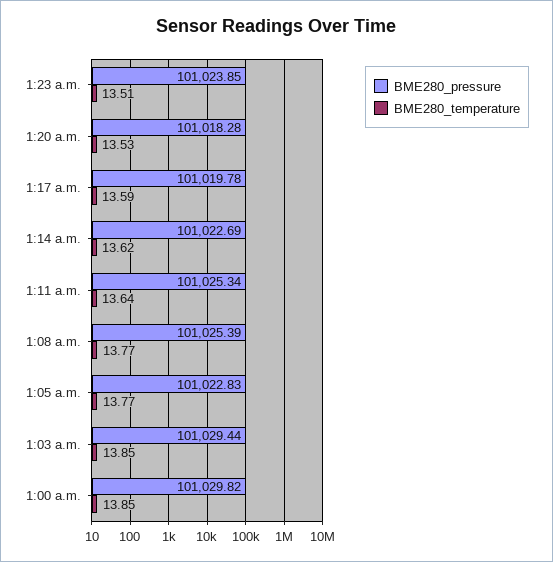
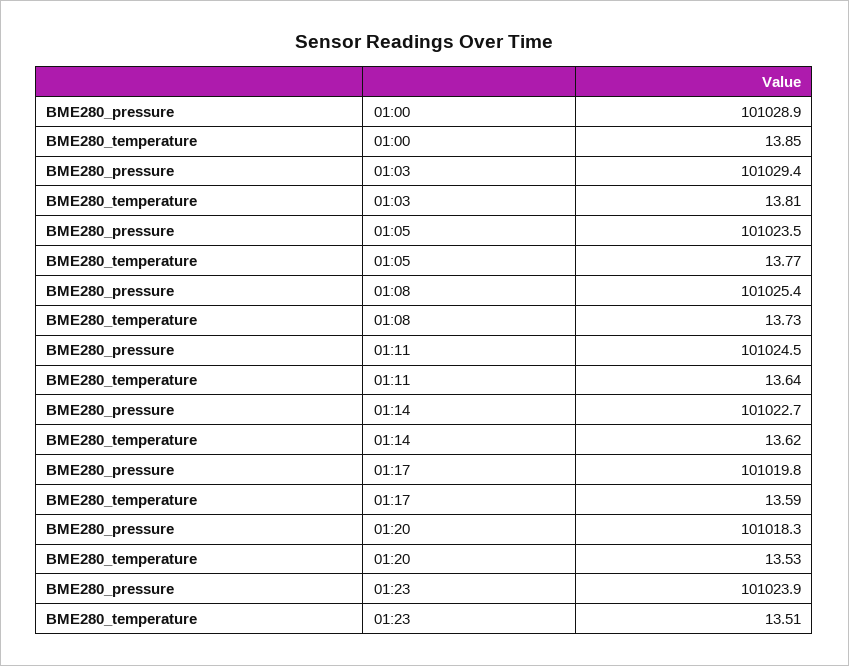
  {
    "BME280_pressure": {
      "1:23 a.m.": 101023.85,
      "1:20 a.m.": 101018.28,
      "1:17 a.m.": 101019.78,
      "1:14 a.m.": 101022.69,
-     "1:11 a.m.": 101025.34,
+     "1:11 a.m.": 101024.5,
      "1:08 a.m.": 101025.39,
-     "1:05 a.m.": 101022.83,
+     "1:05 a.m.": 101023.5,
      "1:03 a.m.": 101029.44,
-     "1:00 a.m.": 101029.82
+     "1:00 a.m.": 101028.9
    },
    "BME280_temperature": {
      "1:23 a.m.": 13.51,
      "1:20 a.m.": 13.53,
      "1:17 a.m.": 13.59,
      "1:14 a.m.": 13.62,
      "1:11 a.m.": 13.64,
-     "1:08 a.m.": 13.77,
+     "1:08 a.m.": 13.73,
      "1:05 a.m.": 13.77,
-     "1:03 a.m.": 13.85,
+     "1:03 a.m.": 13.81,
      "1:00 a.m.": 13.85
    }
  }

